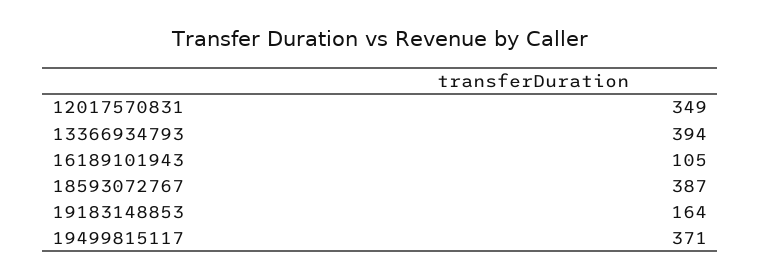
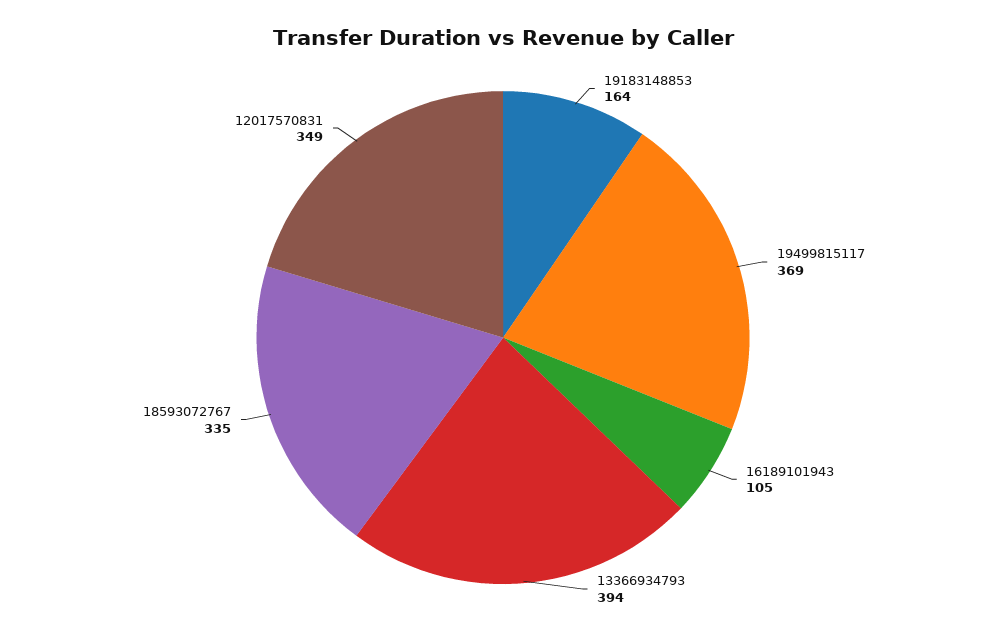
  {
    "12017570831": 349,
    "13366934793": 394,
    "16189101943": 105,
-   "18593072767": 387,
+   "18593072767": 335,
    "19183148853": 164,
-   "19499815117": 371
+   "19499815117": 369
  }

